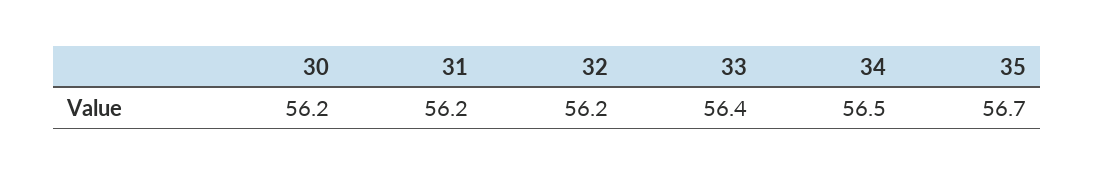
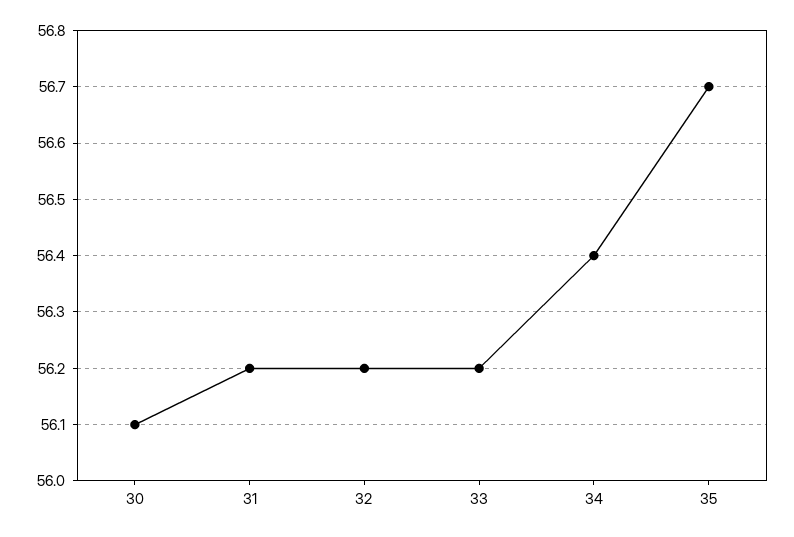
  {
-   "30": 56.2,
+   "30": 56.1,
    "31": 56.2,
    "32": 56.2,
-   "33": 56.4,
+   "33": 56.2,
-   "34": 56.5,
+   "34": 56.4,
    "35": 56.7
  }

